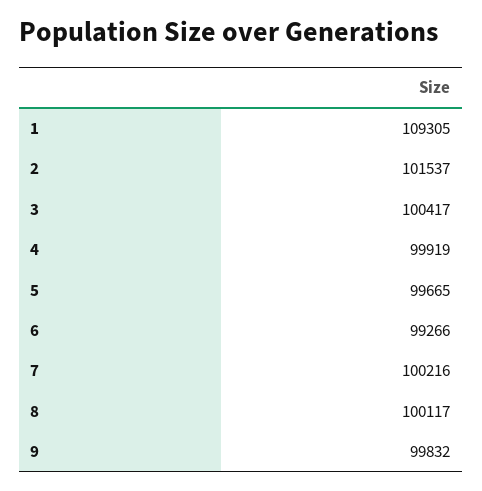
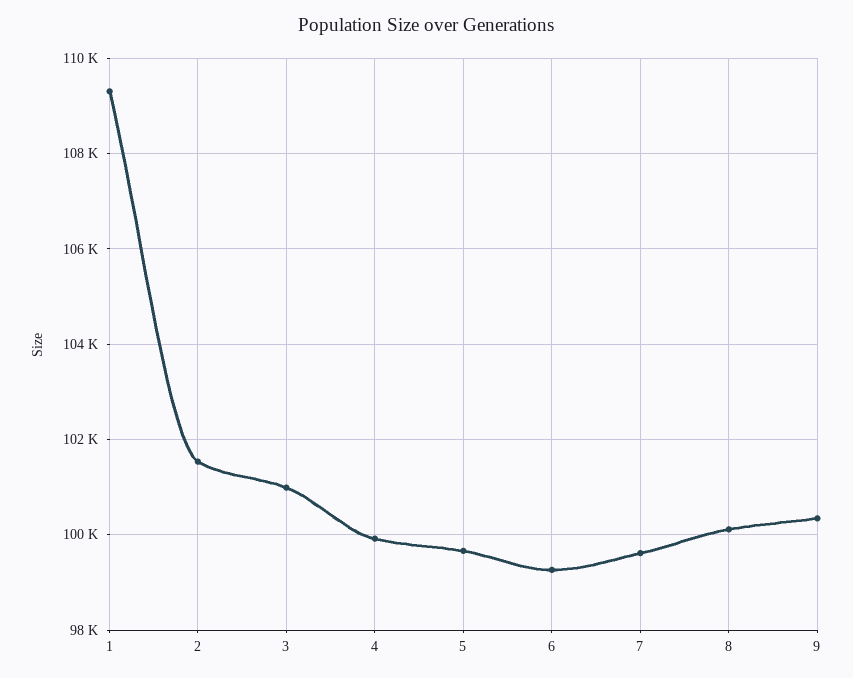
  {
    "1": 109305,
    "2": 101537,
-   "3": 100417,
+   "3": 101000,
    "4": 99919,
    "5": 99665,
    "6": 99266,
-   "7": 100216,
+   "7": 99600,
    "8": 100117,
-   "9": 99832
+   "9": 100400
  }

